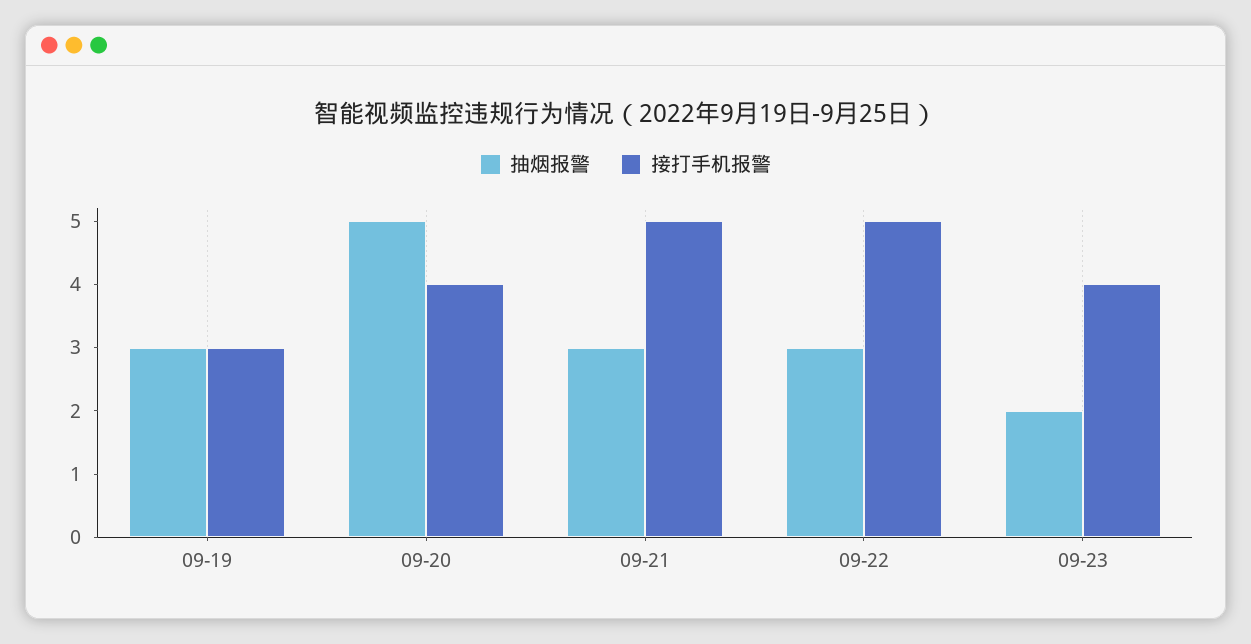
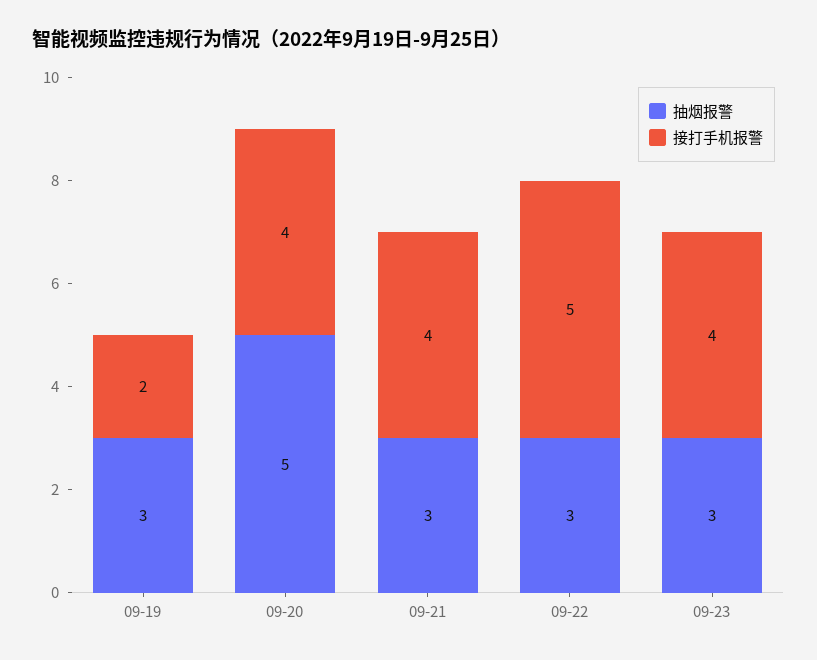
  {
    "抽烟报警": {
      "09-19": 3,
      "09-20": 5,
      "09-21": 3,
      "09-22": 3,
-     "09-23": 2
+     "09-23": 3
    },
    "接打手机报警": {
-     "09-19": 3,
+     "09-19": 2,
      "09-20": 4,
-     "09-21": 5,
+     "09-21": 4,
      "09-22": 5,
      "09-23": 4
    }
  }

